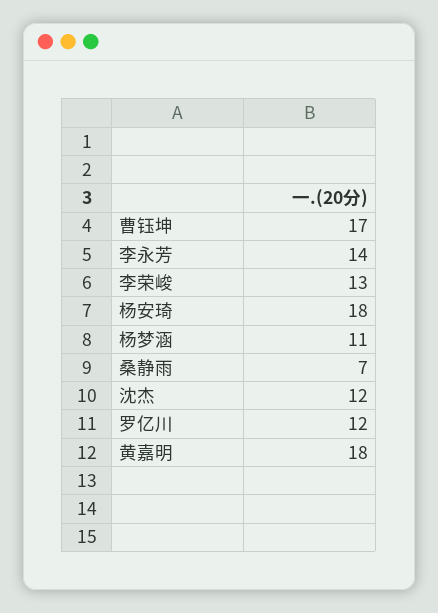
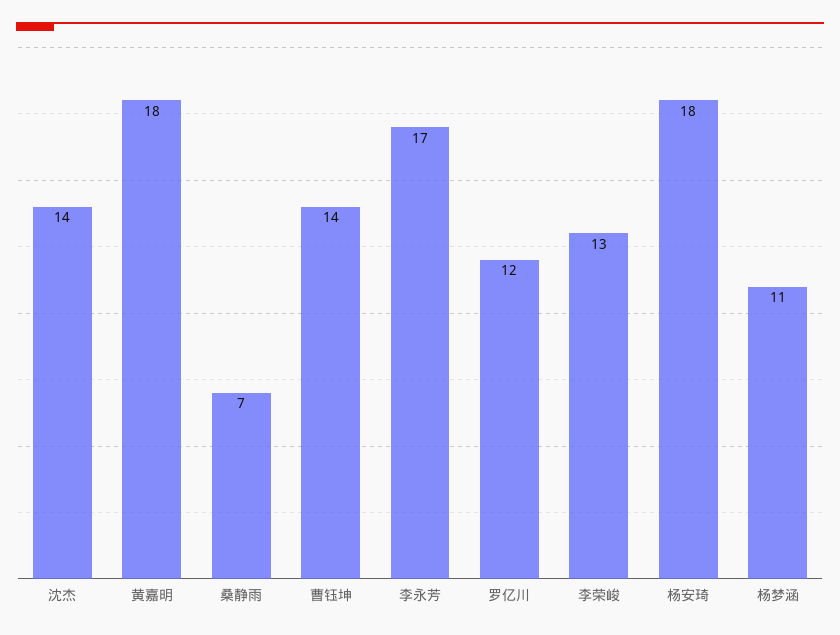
  {
-   "曹钰坤": 17,
+   "曹钰坤": 14,
-   "李永芳": 14,
+   "李永芳": 17,
    "李荣峻": 13,
    "杨安琦": 18,
    "杨梦涵": 11,
    "桑静雨": 7,
-   "沈杰": 12,
+   "沈杰": 14,
    "罗亿川": 12,
    "黄嘉明": 18
  }

